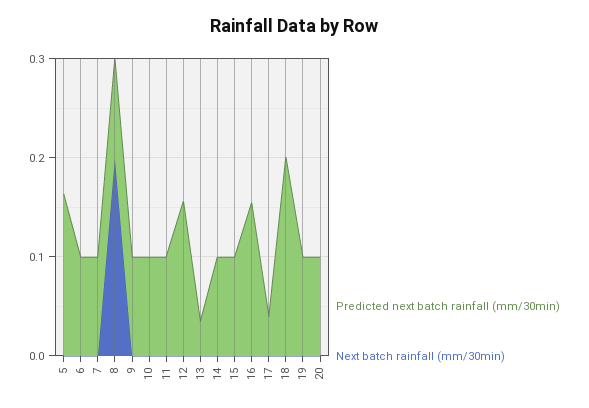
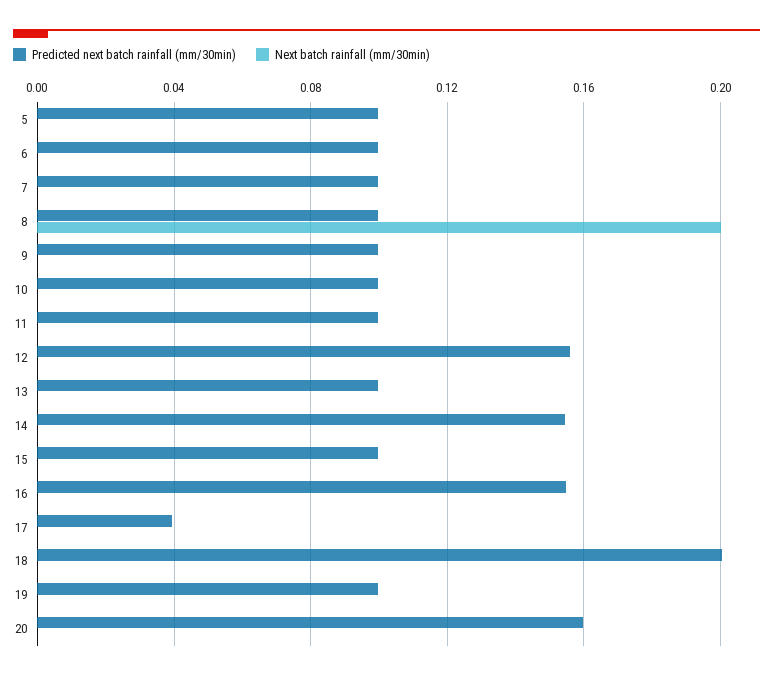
  {
    "Predicted next batch rainfall (mm/30min)": {
-     "5": 0.16,
+     "5": 0.1,
      "6": 0.1,
      "7": 0.1,
      "8": 0.1,
      "9": 0.1,
      "10": 0.1,
      "11": 0.1,
      "12": 0.155,
-     "13": 0.04,
+     "13": 0.1,
-     "14": 0.1,
+     "14": 0.155,
      "15": 0.1,
      "16": 0.155,
      "17": 0.04,
      "18": 0.2,
      "19": 0.1,
-     "20": 0.1
+     "20": 0.16
    },
    "Next batch rainfall (mm/30min)": {
      "5": 0,
      "6": 0,
      "7": 0,
      "8": 0.2,
      "9": 0,
      "10": 0,
      "11": 0,
      "12": 0,
      "13": 0,
      "14": 0,
      "15": 0,
      "16": 0,
      "17": 0,
      "18": 0,
      "19": 0,
      "20": 0
    }
  }

